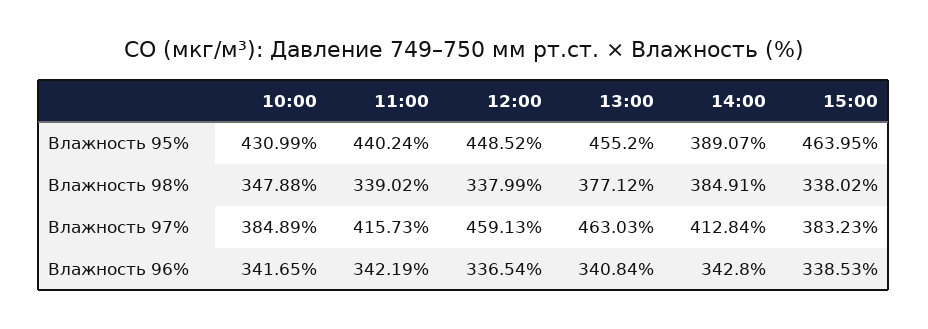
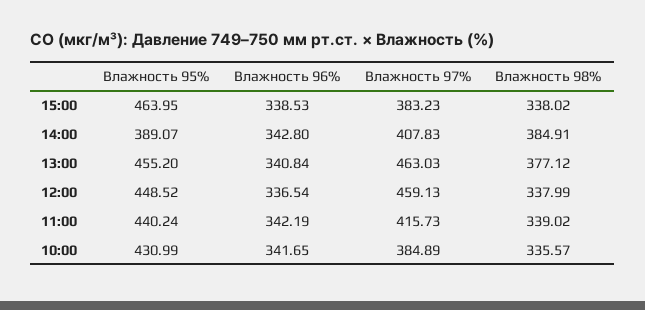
  {
    "10:00": {
      "Влажность 95%": 430.99,
-     "Влажность 98%": 347.88,
+     "Влажность 98%": 335.57,
      "Влажность 97%": 384.89,
      "Влажность 96%": 341.65
    },
    "11:00": {
      "Влажность 95%": 440.24,
      "Влажность 98%": 339.02,
      "Влажность 97%": 415.73,
      "Влажность 96%": 342.19
    },
    "12:00": {
      "Влажность 95%": 448.52,
      "Влажность 98%": 337.99,
      "Влажность 97%": 459.13,
      "Влажность 96%": 336.54
    },
    "13:00": {
      "Влажность 95%": 455.2,
      "Влажность 98%": 377.12,
      "Влажность 97%": 463.03,
      "Влажность 96%": 340.84
    },
    "14:00": {
      "Влажность 95%": 389.07,
      "Влажность 98%": 384.91,
-     "Влажность 97%": 412.84,
+     "Влажность 97%": 407.83,
      "Влажность 96%": 342.8
    },
    "15:00": {
      "Влажность 95%": 463.95,
      "Влажность 98%": 338.02,
      "Влажность 97%": 383.23,
      "Влажность 96%": 338.53
    }
  }

